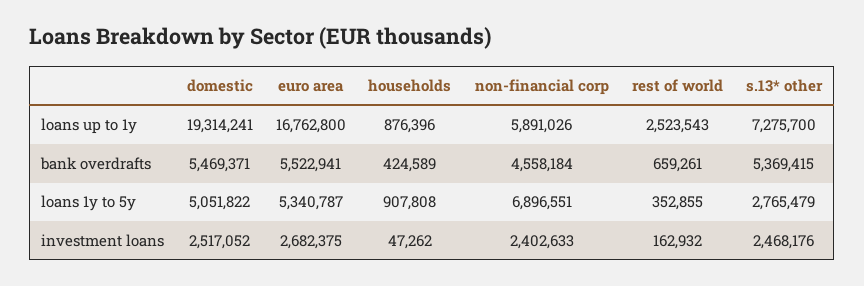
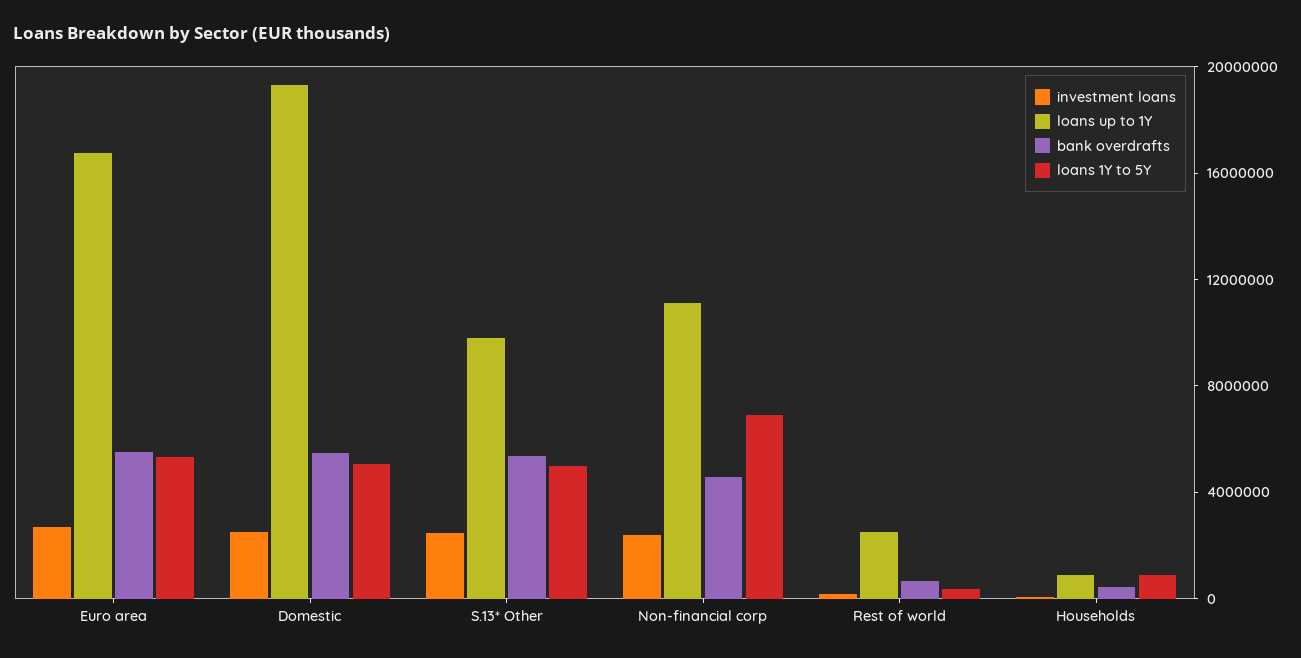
  {
    "loans up to 1y": {
      "domestic": 19314241,
      "euro area": 16762800,
      "households": 876396,
-     "non-financial corp": 5891026,
+     "non-financial corp": 11000000,
      "rest of world": 2523543,
-     "s.13* other": 7275700
+     "s.13* other": 10000000
    },
    "bank overdrafts": {
      "domestic": 5469371,
      "euro area": 5522941,
      "households": 424589,
      "non-financial corp": 4558184,
      "rest of world": 659261,
      "s.13* other": 5369415
    },
    "loans 1y to 5y": {
      "domestic": 5051822,
      "euro area": 5340787,
      "households": 907808,
      "non-financial corp": 6896551,
      "rest of world": 352855,
-     "s.13* other": 2765479
+     "s.13* other": 5000000
    },
    "investment loans": {
      "domestic": 2517052,
      "euro area": 2682375,
      "households": 47262,
      "non-financial corp": 2402633,
      "rest of world": 162932,
      "s.13* other": 2468176
    }
  }

